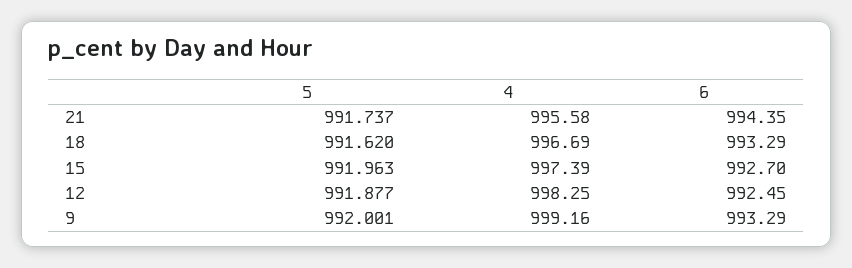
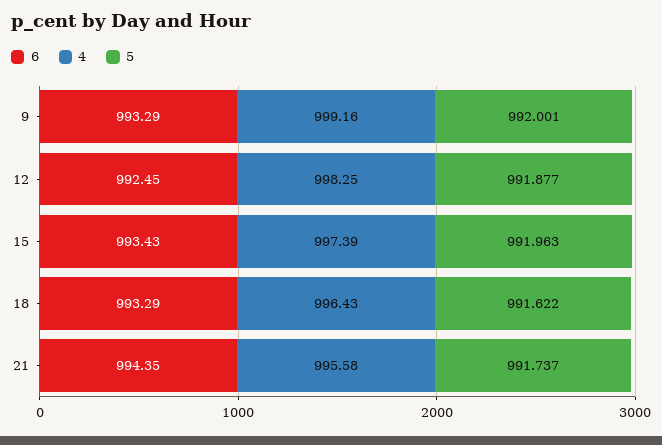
  {
    "5": {
      "21": 991.737,
-     "18": 991.62,
+     "18": 991.622,
      "15": 991.963,
      "12": 991.877,
      "9": 992.001
    },
    "4": {
      "21": 995.58,
-     "18": 996.69,
+     "18": 996.43,
      "15": 997.39,
      "12": 998.25,
      "9": 999.16
    },
    "6": {
      "21": 994.35,
      "18": 993.29,
-     "15": 992.7,
+     "15": 993.43,
      "12": 992.45,
      "9": 993.29
    }
  }

